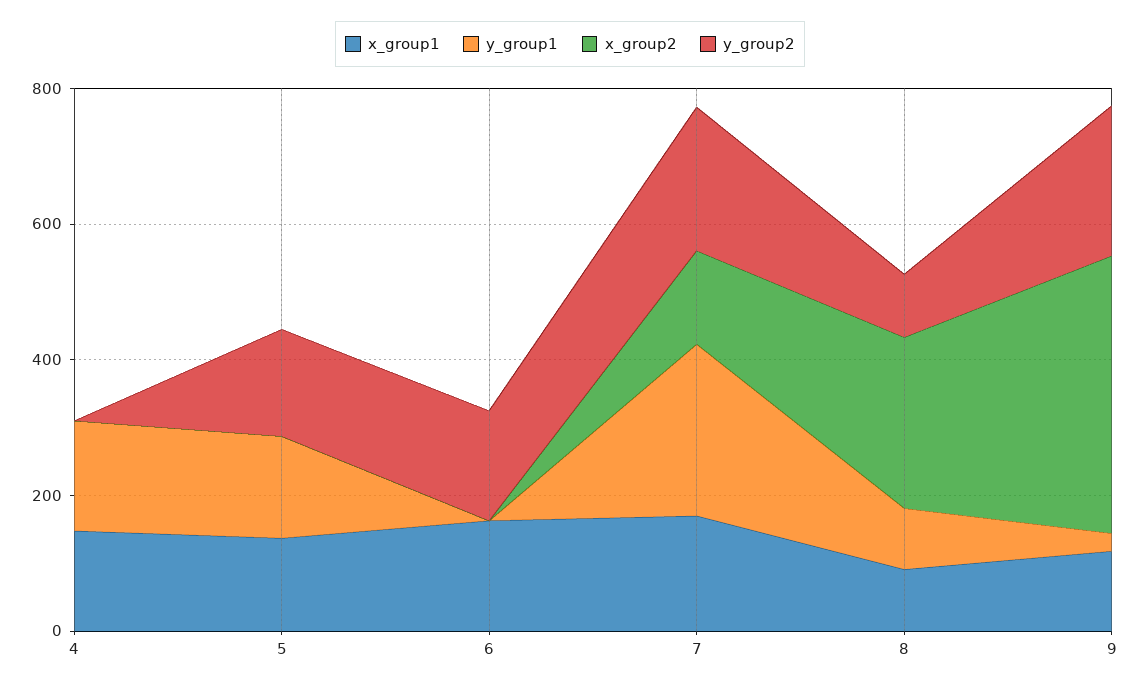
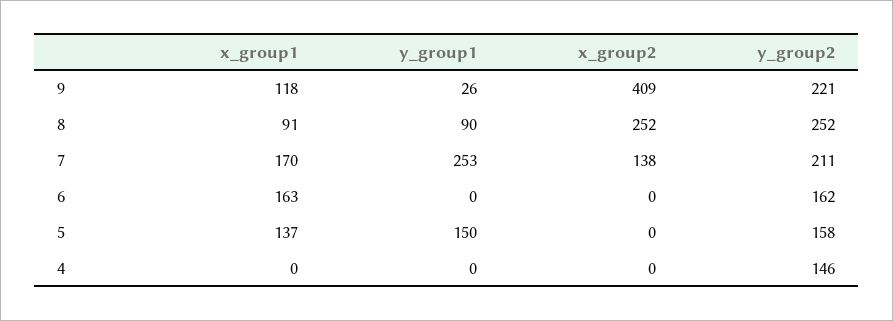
  {
    "x_group1": {
-     "4": 150,
+     "4": 0,
      "5": 137,
      "6": 163,
      "7": 170,
      "8": 91,
      "9": 118
    },
    "y_group1": {
-     "4": 150,
+     "4": 0,
      "5": 150,
      "6": 0,
      "7": 253,
      "8": 90,
      "9": 26
    },
    "x_group2": {
      "4": 0,
      "5": 0,
      "6": 0,
      "7": 138,
      "8": 252,
      "9": 409
    },
    "y_group2": {
-     "4": 0,
+     "4": 146,
      "5": 158,
      "6": 162,
      "7": 211,
-     "8": 100,
+     "8": 252,
      "9": 221
    }
  }

